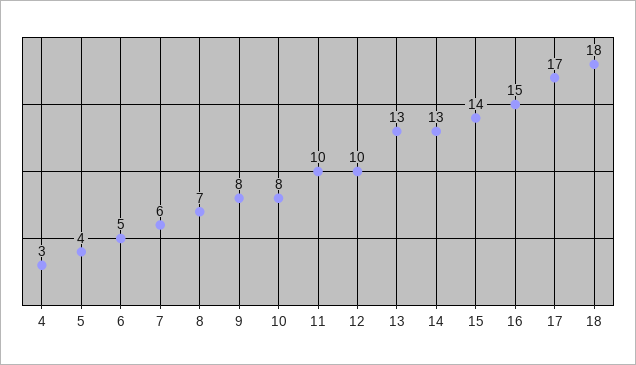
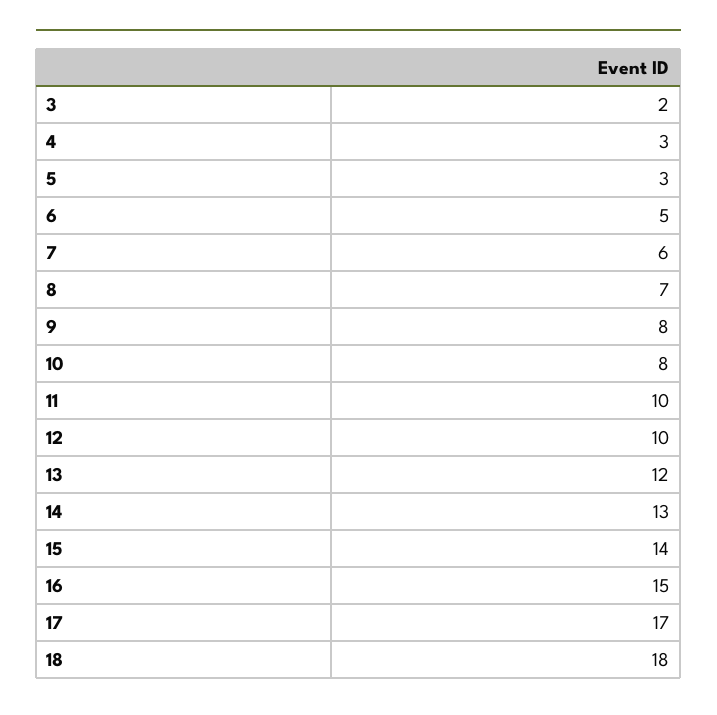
  {
    "4": 3,
-   "5": 4,
+   "5": 3,
    "6": 5,
    "7": 6,
    "8": 7,
    "9": 8,
    "10": 8,
    "11": 10,
    "12": 10,
-   "13": 13,
+   "13": 12,
    "14": 13,
    "15": 14,
    "16": 15,
    "17": 17,
-   "18": 18
+   "18": 18,
+   "3": 2
  }

